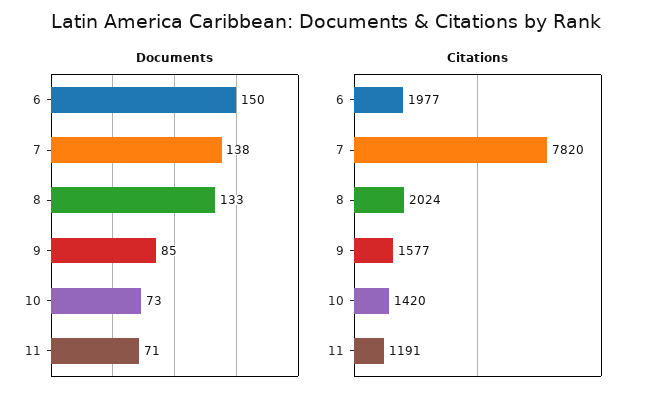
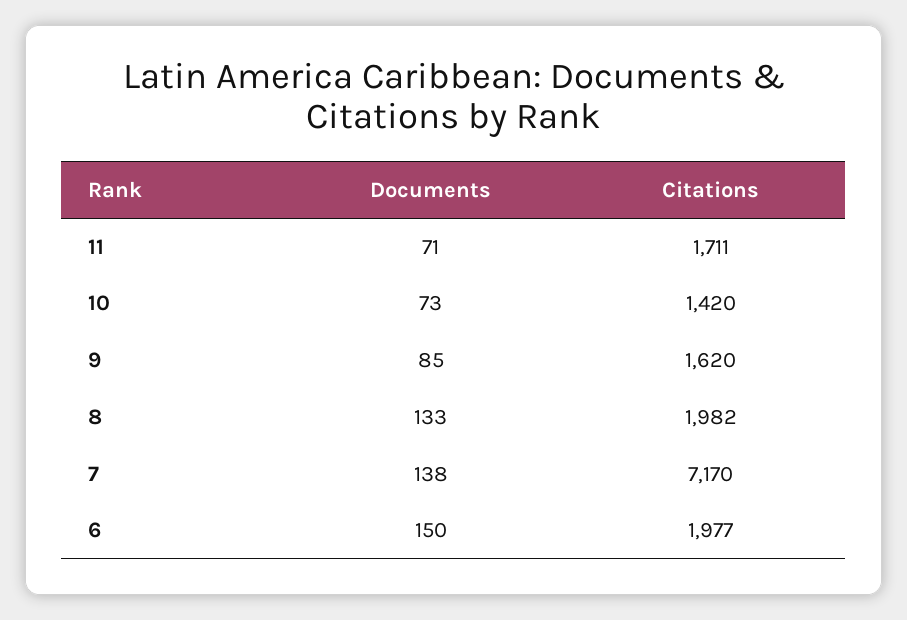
  {
    "Documents": {
      "6": 150,
      "7": 138,
      "8": 133,
      "9": 85,
      "10": 73,
      "11": 71
    },
    "Citations": {
      "6": 1977,
-     "7": 7820,
+     "7": 7170,
-     "8": 2024,
+     "8": 1982,
-     "9": 1577,
+     "9": 1620,
      "10": 1420,
-     "11": 1191
+     "11": 1711
    }
  }

